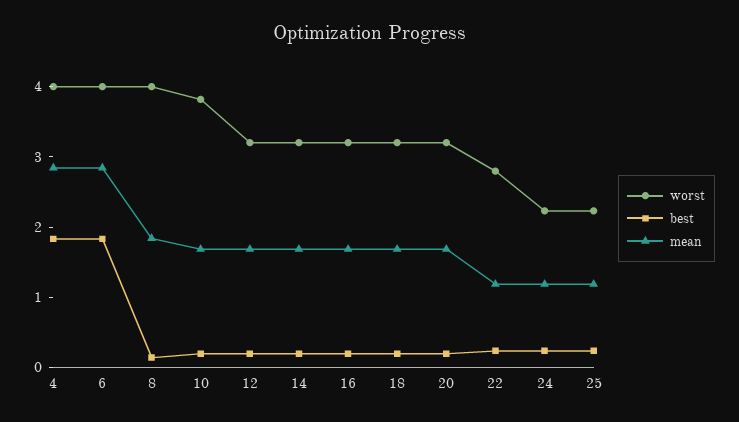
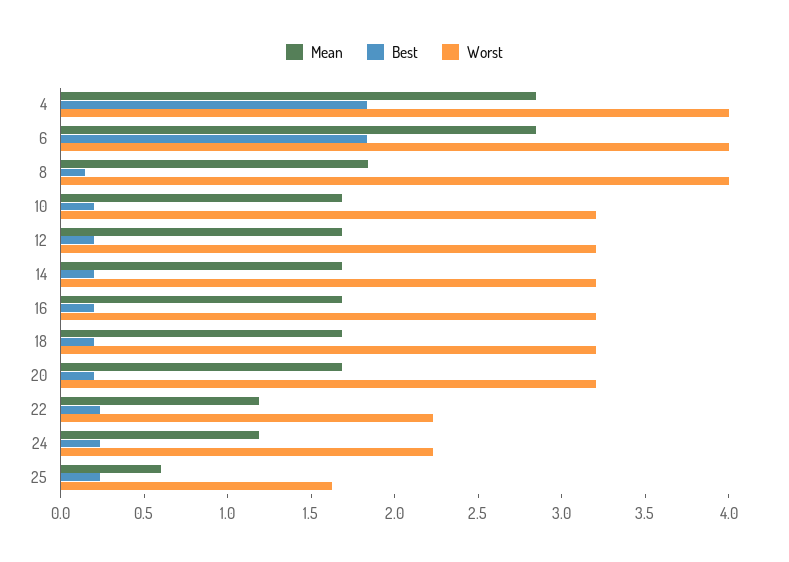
  {
    "worst": {
      "4": 4,
      "6": 4,
      "8": 4,
-     "10": 3.8,
+     "10": 3.2,
      "12": 3.2,
      "14": 3.2,
      "16": 3.2,
      "18": 3.2,
      "20": 3.2,
-     "22": 2.8,
+     "22": 2.2,
      "24": 2.2,
-     "25": 2.2
+     "25": 1.6
    },
    "best": {
      "4": 1.8,
      "6": 1.8,
      "8": 0.1,
      "10": 0.2,
      "12": 0.2,
      "14": 0.2,
      "16": 0.2,
      "18": 0.2,
      "20": 0.2,
      "22": 0.2,
      "24": 0.2,
      "25": 0.2
    },
    "mean": {
      "4": 2.8,
      "6": 2.8,
      "8": 1.8,
      "10": 1.7,
      "12": 1.7,
      "14": 1.7,
      "16": 1.7,
      "18": 1.7,
      "20": 1.7,
      "22": 1.2,
      "24": 1.2,
-     "25": 1.2
+     "25": 0.6
    }
  }

